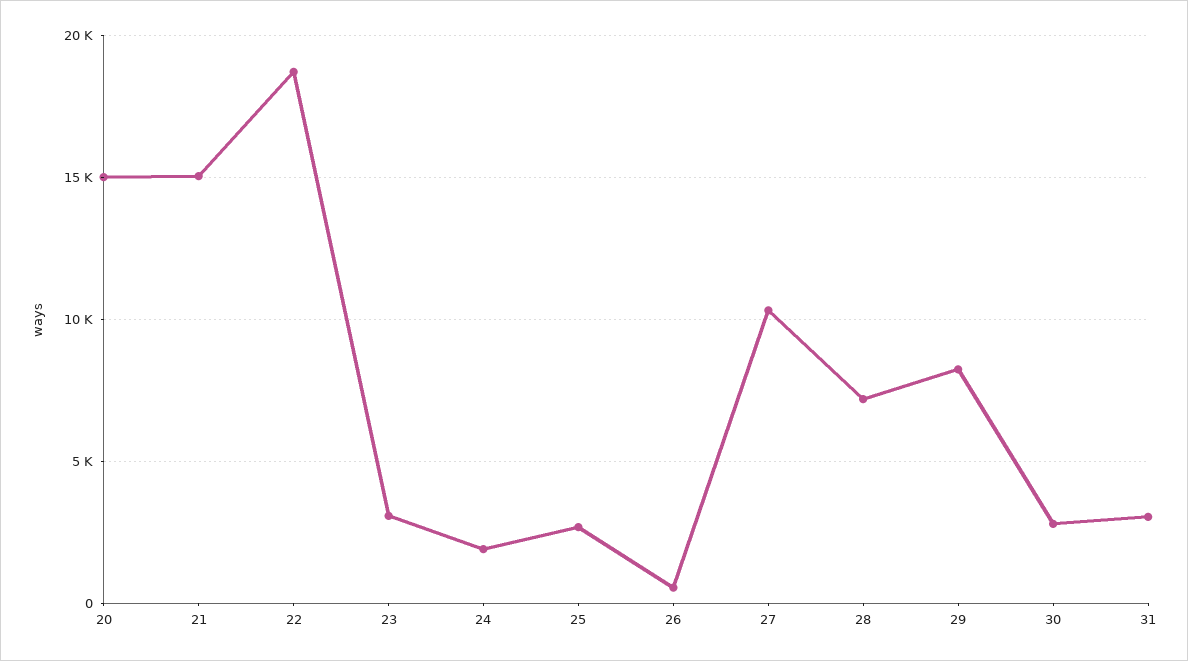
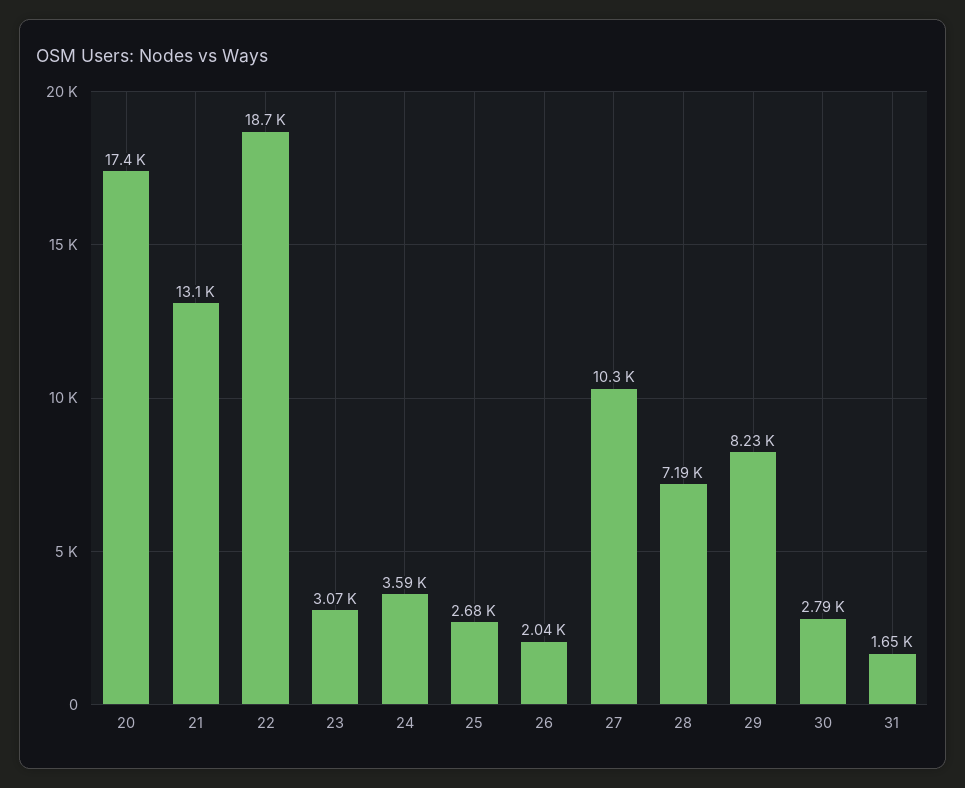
  {
-   "20": 15000,
+   "20": 17400,
-   "21": 15000,
+   "21": 13100,
    "22": 18700,
    "23": 3070,
-   "24": 2000,
+   "24": 3590,
    "25": 2680,
-   "26": 500,
+   "26": 2040,
    "27": 10300,
    "28": 7190,
    "29": 8230,
    "30": 2790,
-   "31": 3000
+   "31": 1650
  }

